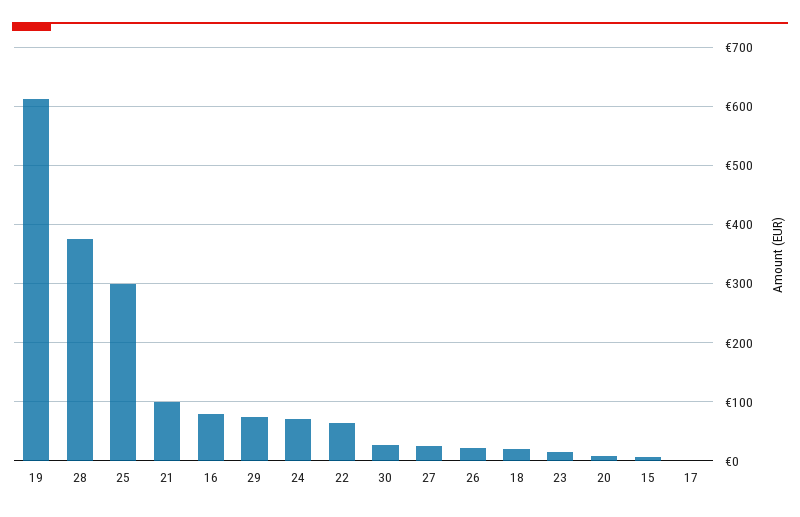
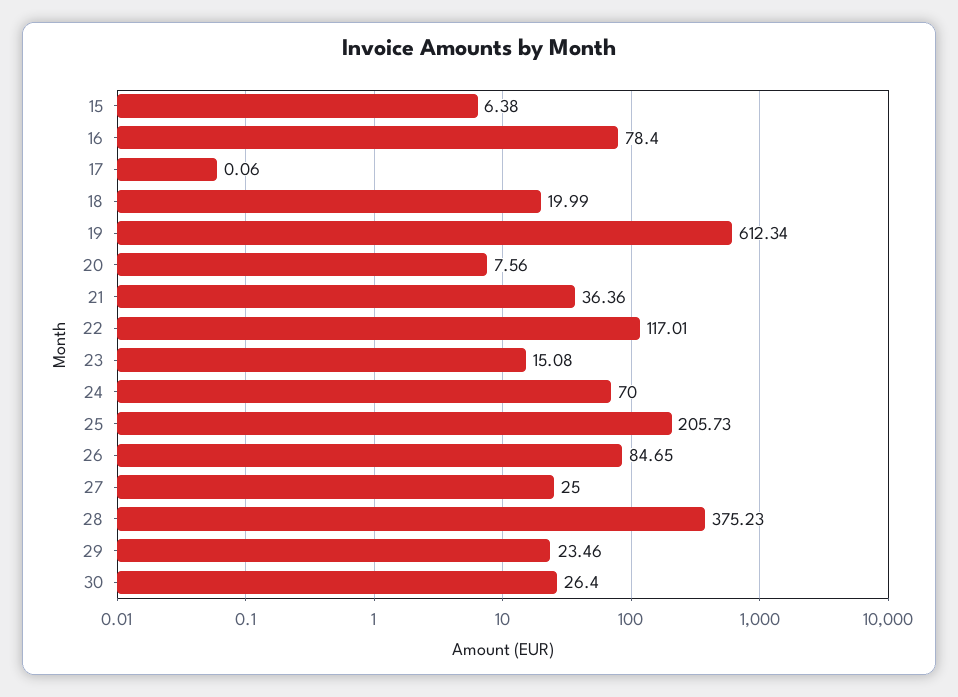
  {
    "19": 612.34,
    "28": 375.23,
-   "25": 300,
+   "25": 205.73,
-   "21": 100,
+   "21": 36.36,
    "16": 78.4,
-   "29": 80,
+   "29": 23.46,
    "24": 70,
-   "22": 60,
+   "22": 117.01,
    "30": 26.4,
    "27": 25,
-   "26": 20,
+   "26": 84.65,
    "18": 19.99,
    "23": 15.08,
    "20": 7.56,
    "15": 6.38,
    "17": 0.06
  }

